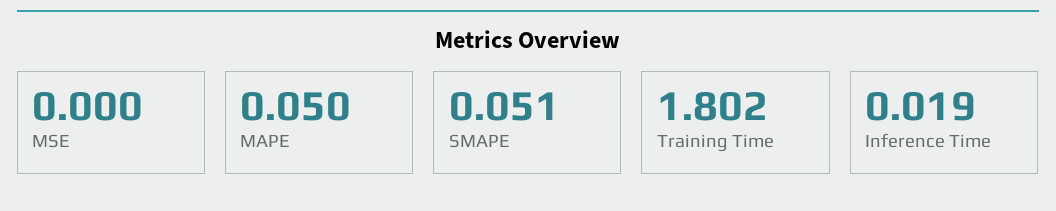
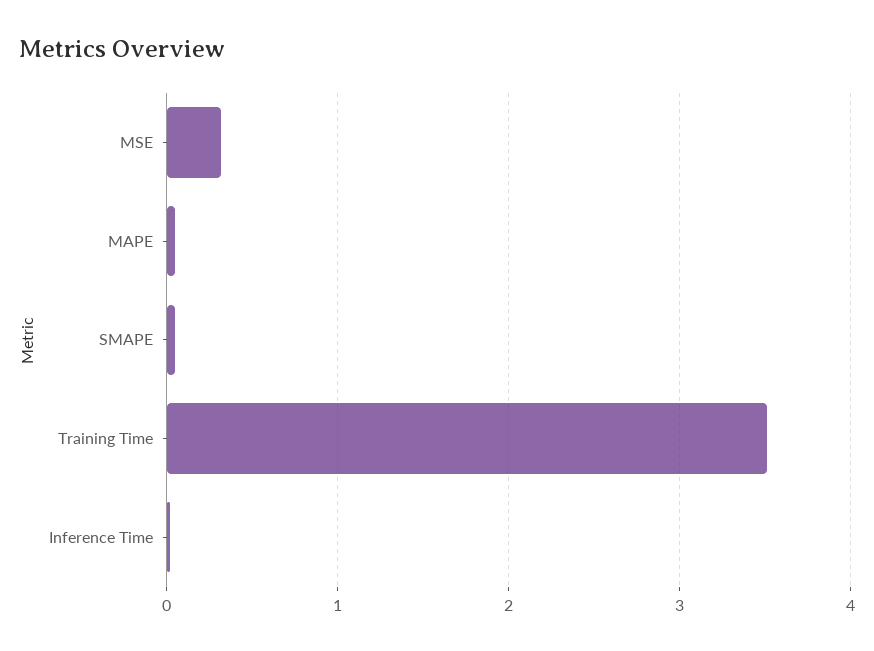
  {
-   "MSE": 0,
+   "MSE": 0.3,
    "MAPE": 0.05,
    "SMAPE": 0.051,
-   "Training Time": 1.802,
+   "Training Time": 3.5,
    "Inference Time": 0.019
  }

